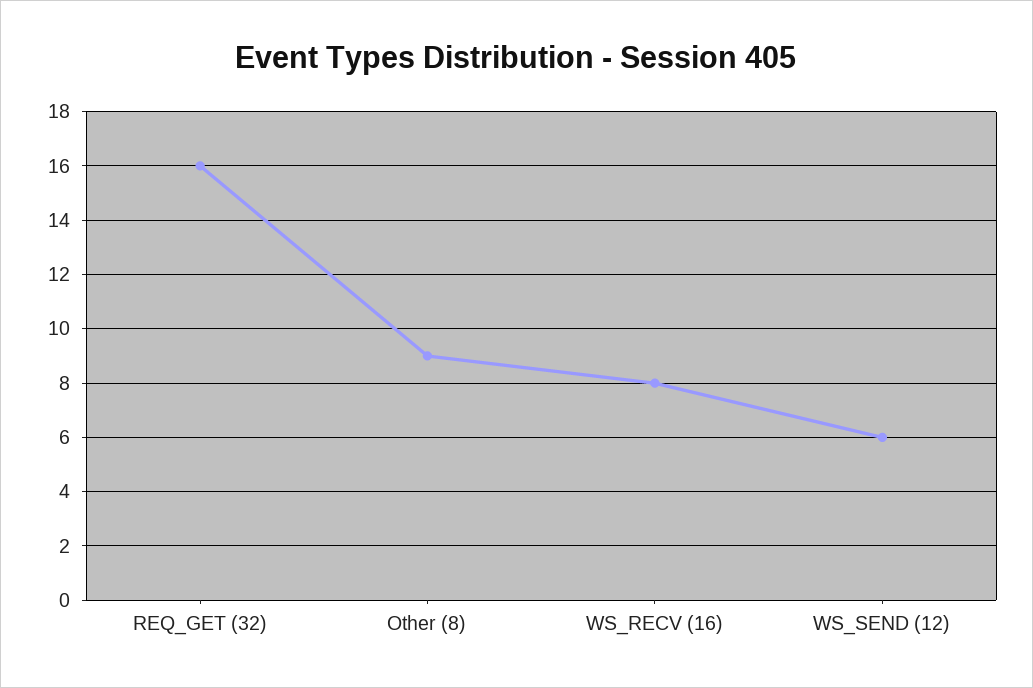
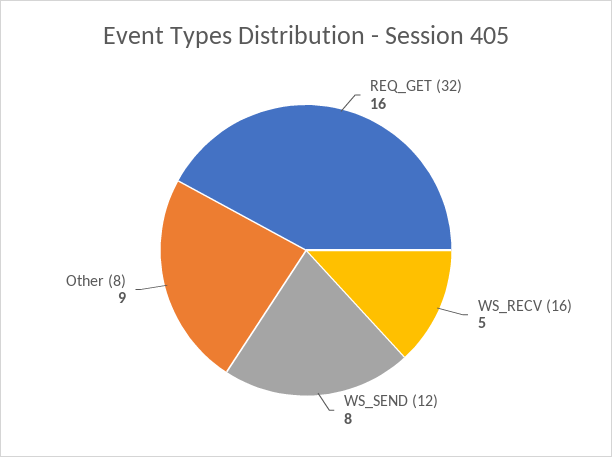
  {
    "REQ_GET (32)": 16,
    "Other (8)": 9,
-   "WS_RECV (16)": 8,
+   "WS_RECV (16)": 5,
-   "WS_SEND (12)": 6
+   "WS_SEND (12)": 8
  }

